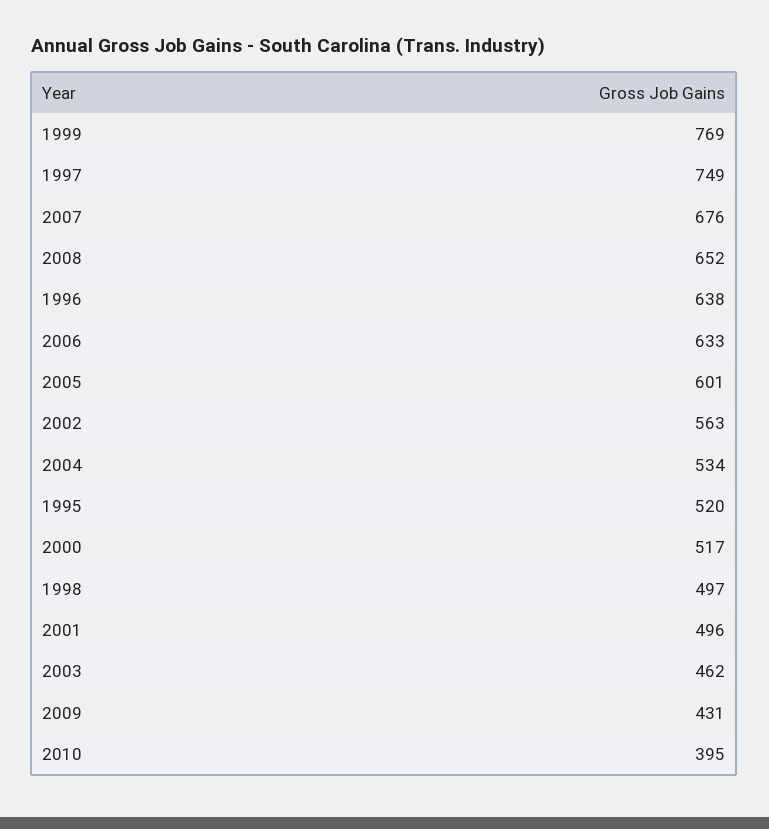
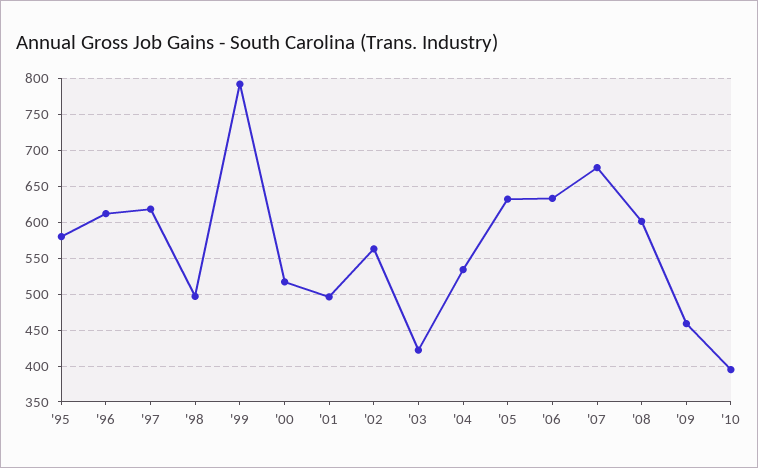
  {
-   "1999": 769,
+   "1999": 790,
-   "1997": 749,
+   "1997": 620,
    "2007": 676,
-   "2008": 652,
+   "2008": 600,
-   "1996": 638,
+   "1996": 610,
    "2006": 633,
-   "2005": 601,
+   "2005": 630,
    "2002": 563,
    "2004": 534,
-   "1995": 520,
+   "1995": 580,
    "2000": 517,
    "1998": 497,
    "2001": 496,
-   "2003": 462,
+   "2003": 420,
-   "2009": 431,
+   "2009": 460,
    "2010": 395
  }

